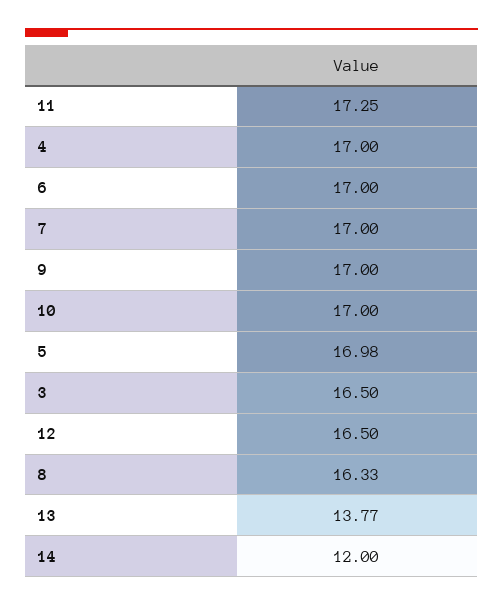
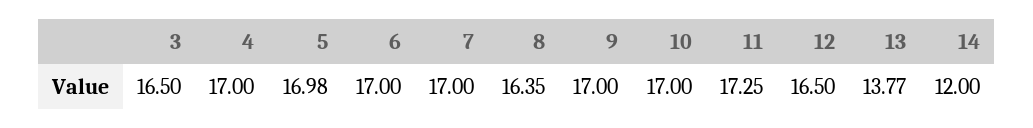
  {
    "11": 17.25,
    "4": 17,
    "6": 17,
    "7": 17,
    "9": 17,
    "10": 17,
    "5": 16.98,
    "3": 16.5,
    "12": 16.5,
-   "8": 16.33,
+   "8": 16.35,
    "13": 13.77,
    "14": 12
  }

